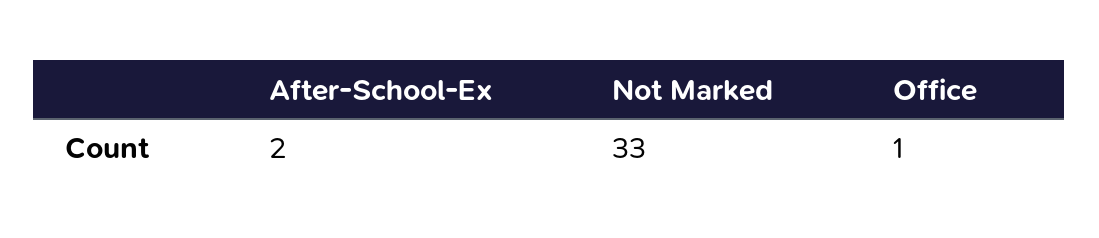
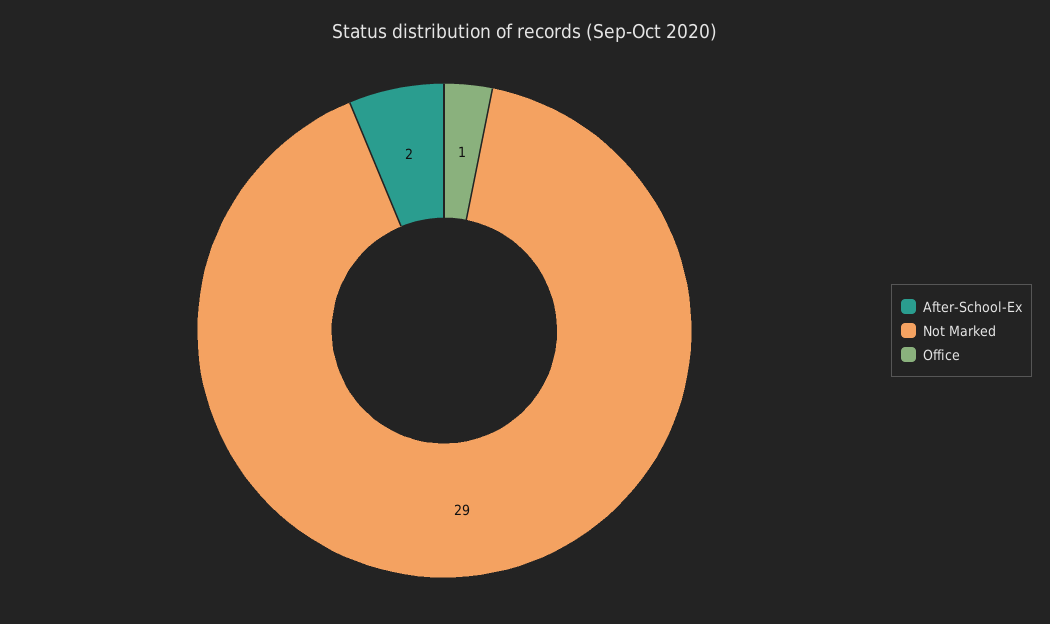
  {
    "After-School-Ex": 2,
-   "Not Marked": 33,
+   "Not Marked": 29,
    "Office": 1
  }

